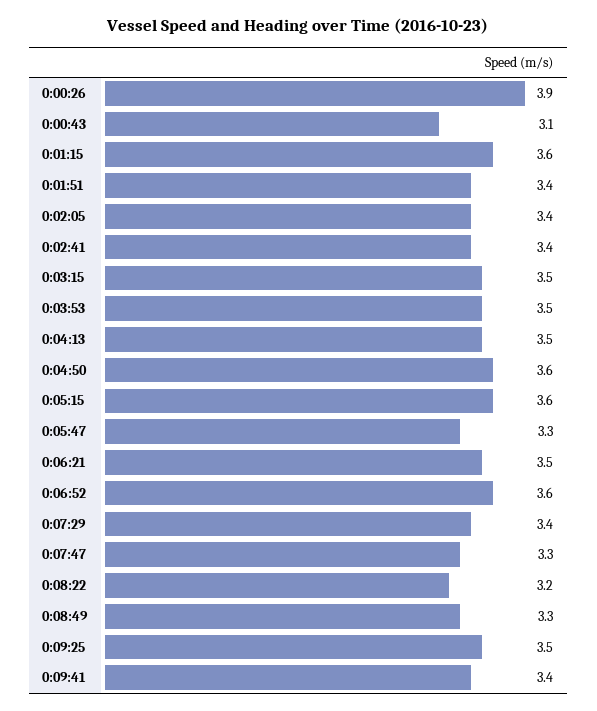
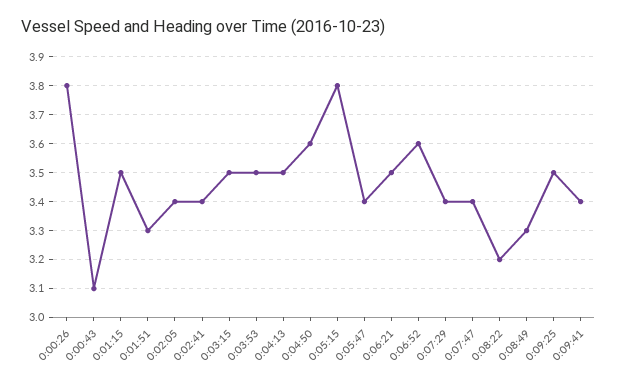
  {
-   "0:00:26": 3.9,
+   "0:00:26": 3.8,
    "0:00:43": 3.1,
-   "0:01:15": 3.6,
+   "0:01:15": 3.5,
-   "0:01:51": 3.4,
+   "0:01:51": 3.3,
    "0:02:05": 3.4,
    "0:02:41": 3.4,
    "0:03:15": 3.5,
    "0:03:53": 3.5,
    "0:04:13": 3.5,
    "0:04:50": 3.6,
-   "0:05:15": 3.6,
+   "0:05:15": 3.8,
-   "0:05:47": 3.3,
+   "0:05:47": 3.4,
    "0:06:21": 3.5,
    "0:06:52": 3.6,
    "0:07:29": 3.4,
-   "0:07:47": 3.3,
+   "0:07:47": 3.4,
    "0:08:22": 3.2,
    "0:08:49": 3.3,
    "0:09:25": 3.5,
    "0:09:41": 3.4
  }

